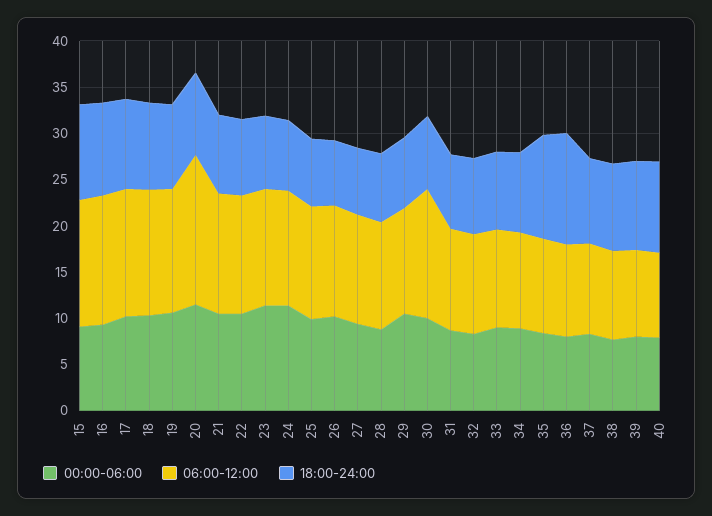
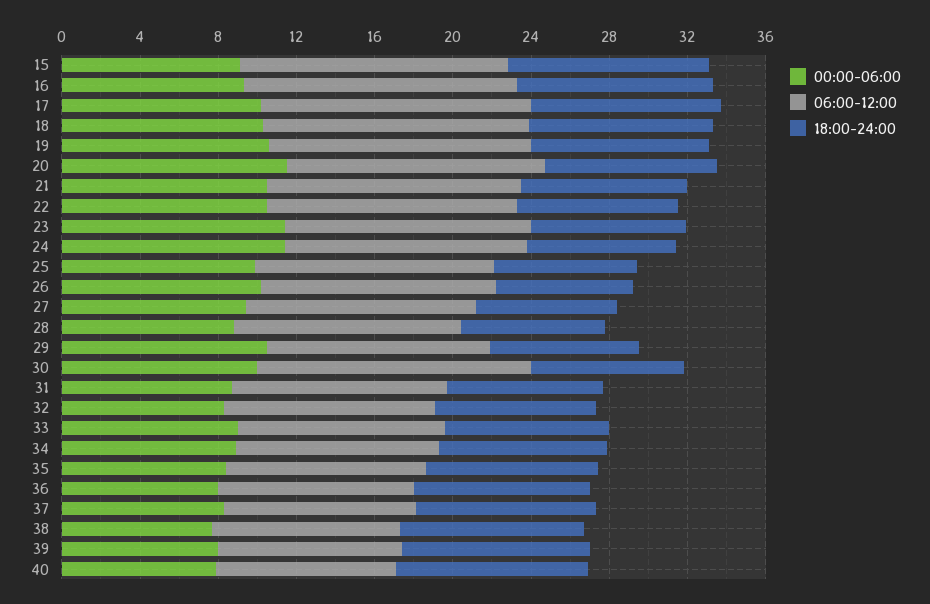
  {
    "00:00-06:00": {
      "15": 9,
      "16": 9,
      "17": 10,
      "18": 10,
      "19": 11,
      "20": 12,
      "21": 11,
      "22": 11,
      "23": 11,
      "24": 11,
      "25": 10,
      "26": 10,
      "27": 9,
      "28": 9,
      "29": 11,
      "30": 10,
      "31": 9,
      "32": 8,
      "33": 9,
      "34": 9,
      "35": 8,
      "36": 8,
      "37": 8,
      "38": 8,
      "39": 8,
      "40": 8
    },
    "06:00-12:00": {
      "15": 14,
      "16": 14,
      "17": 14,
      "18": 14,
      "19": 13,
-     "20": 16,
+     "20": 13,
      "21": 13,
      "22": 13,
      "23": 13,
      "24": 12,
      "25": 12,
      "26": 12,
      "27": 12,
      "28": 12,
      "29": 11,
      "30": 14,
      "31": 11,
      "32": 11,
      "33": 11,
      "34": 10,
      "35": 10,
      "36": 10,
      "37": 10,
      "38": 10,
      "39": 9,
      "40": 9
    },
    "18:00-24:00": {
      "15": 10,
      "16": 10,
      "17": 10,
      "18": 9,
      "19": 9,
      "20": 9,
      "21": 9,
      "22": 8,
      "23": 8,
      "24": 8,
      "25": 7,
      "26": 7,
      "27": 7,
      "28": 7,
      "29": 8,
      "30": 8,
      "31": 8,
      "32": 8,
      "33": 8,
      "34": 9,
-     "35": 11,
+     "35": 9,
-     "36": 12,
+     "36": 9,
      "37": 9,
      "38": 9,
      "39": 10,
      "40": 10
    }
  }

